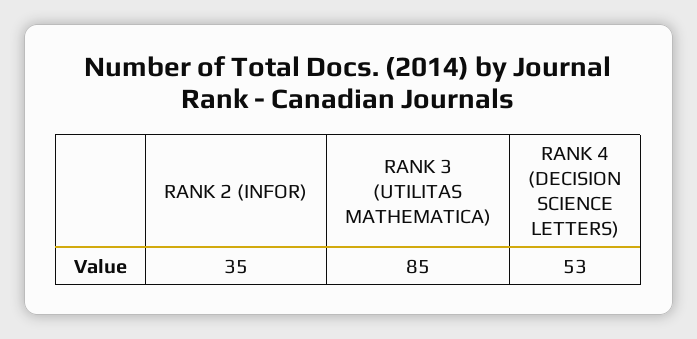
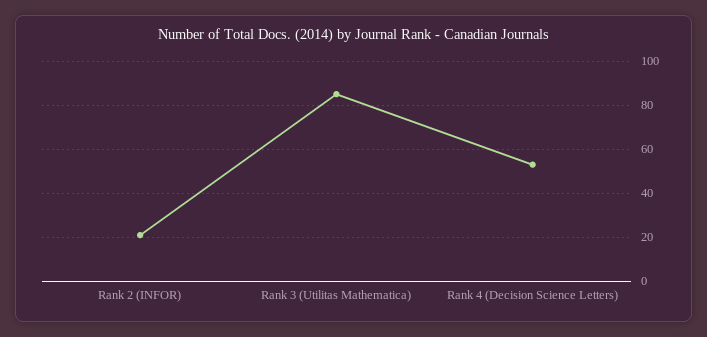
  {
-   "RANK 2 (INFOR)": 35,
+   "RANK 2 (INFOR)": 20,
    "RANK 3 (UTILITAS MATHEMATICA)": 85,
    "RANK 4 (DECISION SCIENCE LETTERS)": 53
  }

